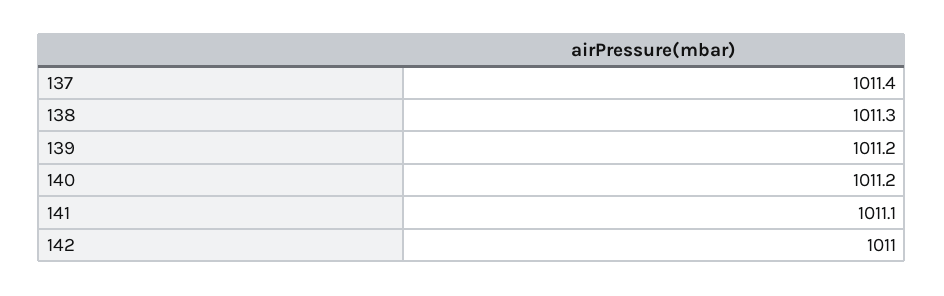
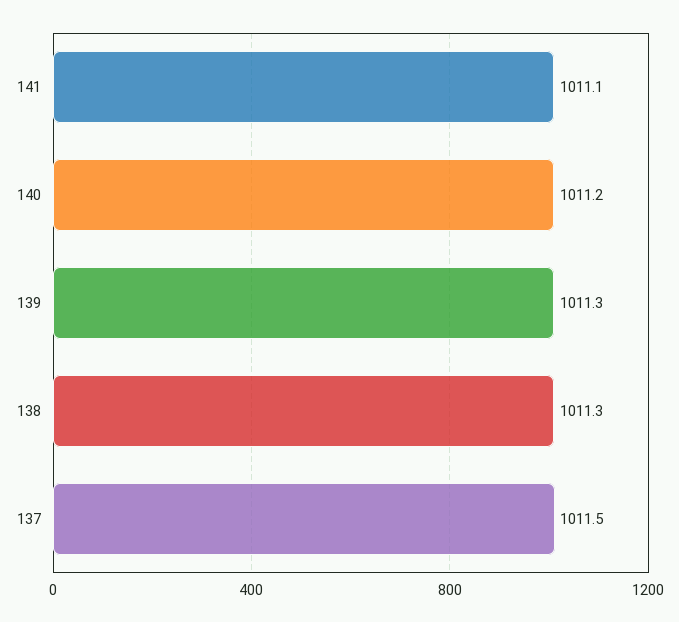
  {
-   "137": 1011.4,
+   "137": 1011.5,
    "138": 1011.3,
-   "139": 1011.2,
+   "139": 1011.3,
    "140": 1011.2,
-   "141": 1011.1,
+   "141": 1011.1
-   "142": 1011
  }

